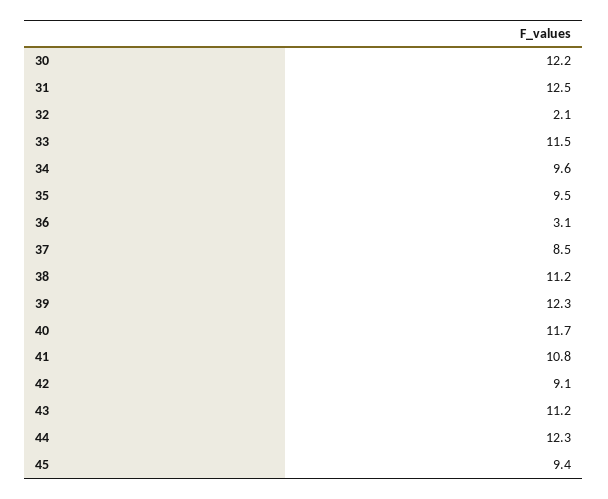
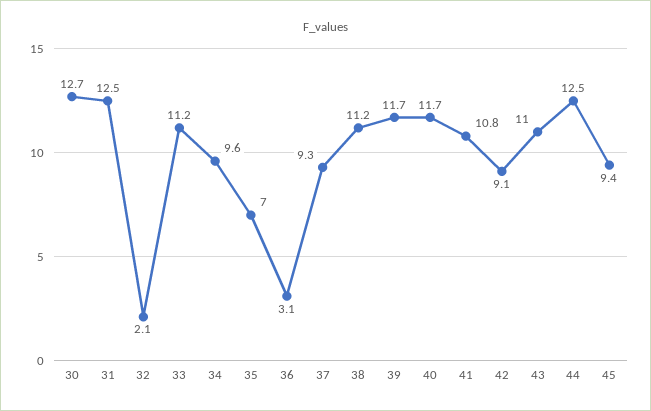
  {
-   "30": 12.2,
+   "30": 12.7,
    "31": 12.5,
    "32": 2.1,
-   "33": 11.5,
+   "33": 11.2,
    "34": 9.6,
-   "35": 9.5,
+   "35": 7,
    "36": 3.1,
-   "37": 8.5,
+   "37": 9.3,
    "38": 11.2,
-   "39": 12.3,
+   "39": 11.7,
    "40": 11.7,
    "41": 10.8,
    "42": 9.1,
-   "43": 11.2,
+   "43": 11,
-   "44": 12.3,
+   "44": 12.5,
    "45": 9.4
  }

